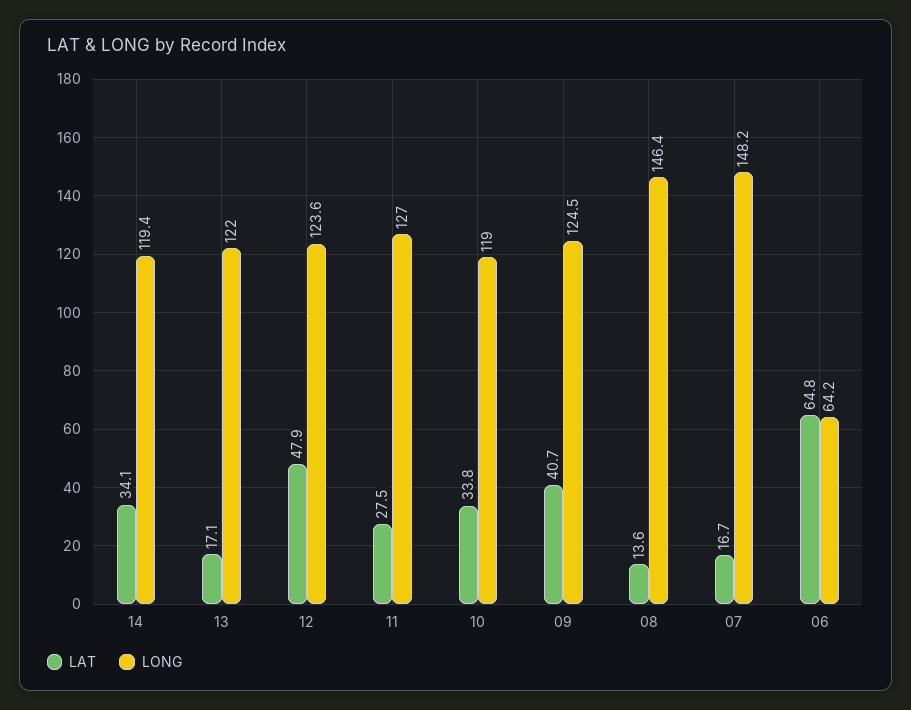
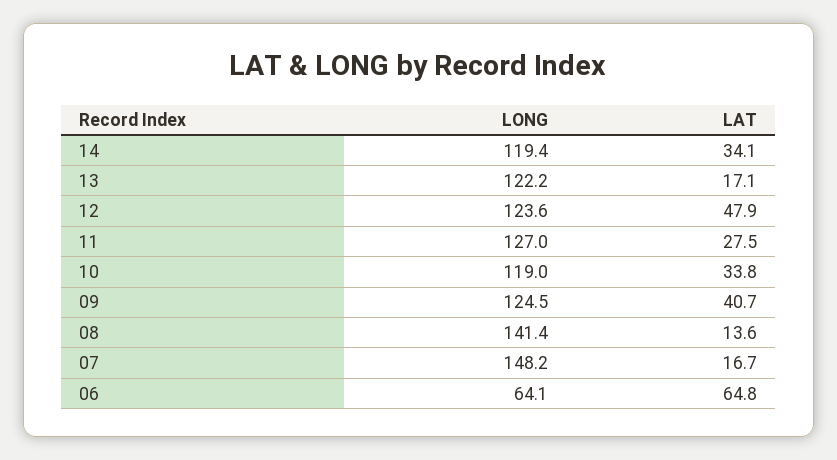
  {
    "LAT": {
      "14": 34.1,
      "13": 17.1,
      "12": 47.9,
      "11": 27.5,
      "10": 33.8,
      "09": 40.7,
      "08": 13.6,
      "07": 16.7,
      "06": 64.8
    },
    "LONG": {
      "14": 119.4,
-     "13": 122,
+     "13": 122.2,
      "12": 123.6,
      "11": 127,
      "10": 119,
      "09": 124.5,
-     "08": 146.4,
+     "08": 141.4,
      "07": 148.2,
-     "06": 64.2
+     "06": 64.1
    }
  }

